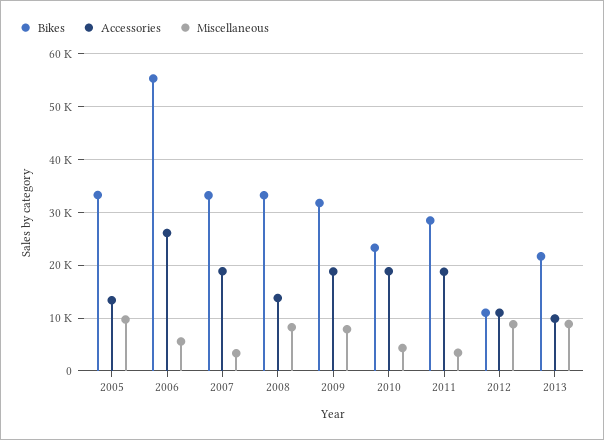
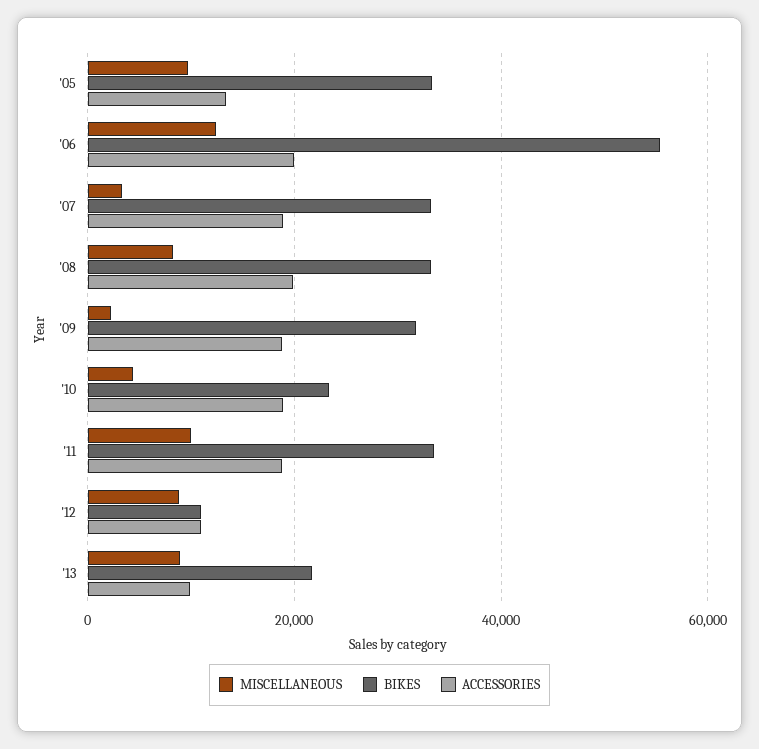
  {
    "Bikes": {
      "2005": 34000,
      "2006": 56000,
      "2007": 34000,
      "2008": 34000,
      "2009": 32000,
      "2010": 24000,
-     "2011": 28000,
+     "2011": 34000,
      "2012": 12000,
      "2013": 22000
    },
    "Accessories": {
      "2005": 14000,
-     "2006": 26000,
+     "2006": 20000,
      "2007": 18000,
-     "2008": 14000,
+     "2008": 20000,
      "2009": 18000,
      "2010": 18000,
      "2011": 18000,
      "2012": 12000,
      "2013": 10000
    },
    "Miscellaneous": {
      "2005": 10000,
-     "2006": 6000,
+     "2006": 12000,
      "2007": 4000,
      "2008": 8000,
-     "2009": 8000,
+     "2009": 2000,
      "2010": 4000,
-     "2011": 4000,
+     "2011": 10000,
      "2012": 8000,
      "2013": 8000
    }
  }

